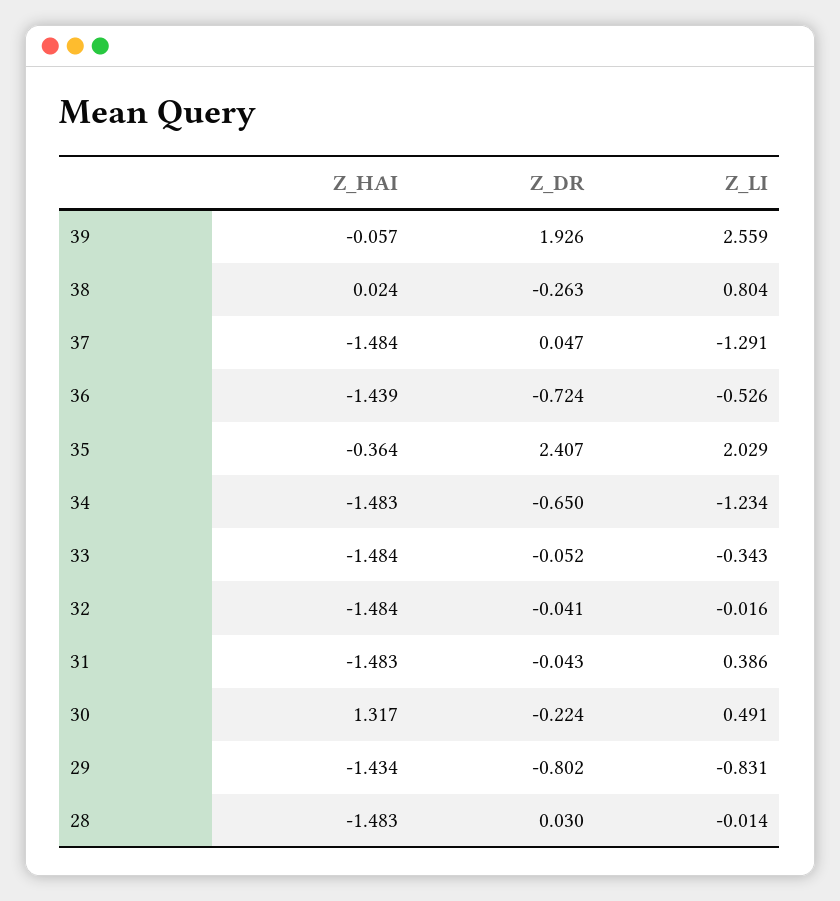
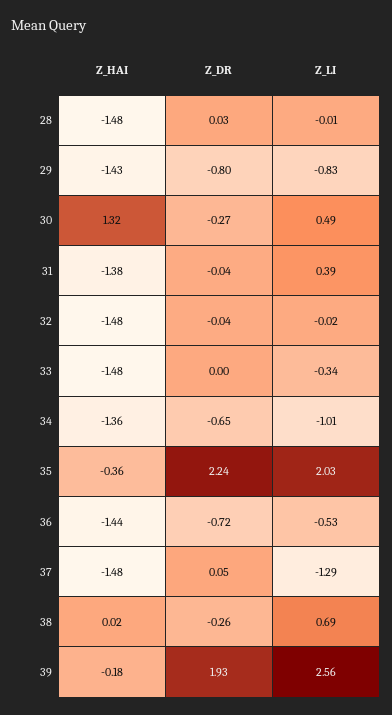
  {
    "Z_HAI": {
-     "39": -0.057,
+     "39": -0.18,
      "38": 0.024,
      "37": -1.484,
      "36": -1.439,
      "35": -0.364,
-     "34": -1.483,
+     "34": -1.36,
      "33": -1.484,
      "32": -1.484,
-     "31": -1.483,
+     "31": -1.38,
      "30": 1.317,
      "29": -1.434,
      "28": -1.483
    },
    "Z_DR": {
      "39": 1.926,
      "38": -0.263,
      "37": 0.047,
      "36": -0.724,
-     "35": 2.407,
+     "35": 2.24,
      "34": -0.65,
-     "33": -0.052,
+     "33": 0,
      "32": -0.041,
      "31": -0.043,
-     "30": -0.224,
+     "30": -0.27,
      "29": -0.802,
      "28": 0.03
    },
    "Z_LI": {
      "39": 2.559,
-     "38": 0.804,
+     "38": 0.69,
      "37": -1.291,
      "36": -0.526,
      "35": 2.029,
-     "34": -1.234,
+     "34": -1.01,
      "33": -0.343,
      "32": -0.016,
      "31": 0.386,
      "30": 0.491,
      "29": -0.831,
      "28": -0.014
    }
  }

